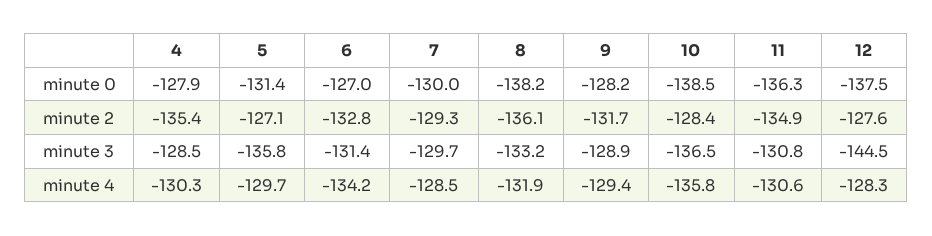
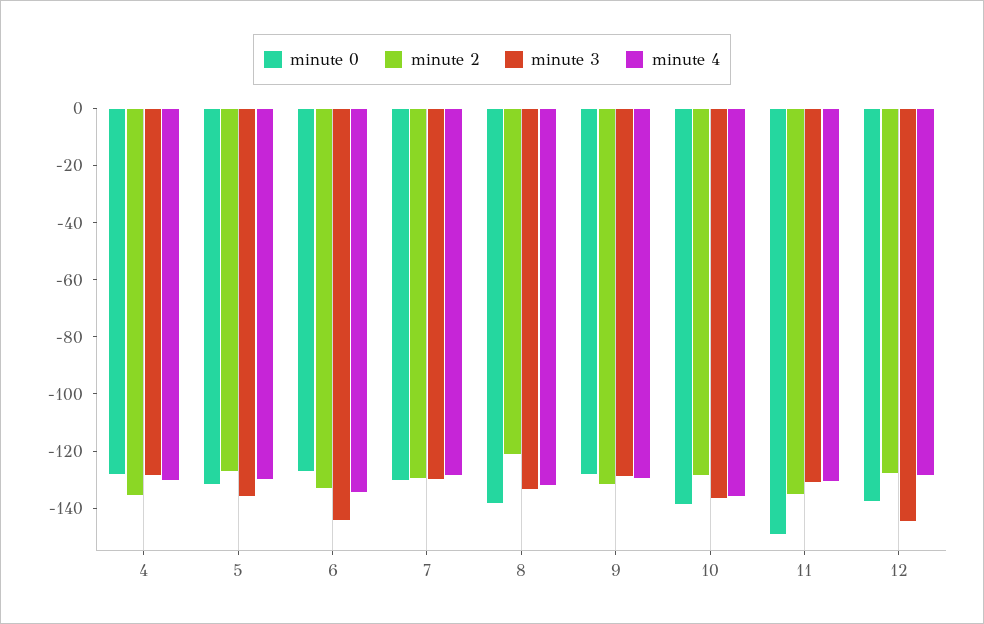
  {
    "minute 0": {
      "4": -127.9,
      "5": -131.4,
      "6": -127,
      "7": -130,
      "8": -138.2,
      "9": -128.2,
      "10": -138.5,
-     "11": -136.3,
+     "11": -150,
      "12": -137.5
    },
    "minute 2": {
      "4": -135.4,
      "5": -127.1,
      "6": -132.8,
      "7": -129.3,
-     "8": -136.1,
+     "8": -120,
      "9": -131.7,
      "10": -128.4,
      "11": -134.9,
      "12": -127.6
    },
    "minute 3": {
      "4": -128.5,
      "5": -135.8,
-     "6": -131.4,
+     "6": -145,
      "7": -129.7,
      "8": -133.2,
      "9": -128.9,
      "10": -136.5,
      "11": -130.8,
      "12": -144.5
    },
    "minute 4": {
      "4": -130.3,
      "5": -129.7,
      "6": -134.2,
      "7": -128.5,
      "8": -131.9,
      "9": -129.4,
      "10": -135.8,
      "11": -130.6,
      "12": -128.3
    }
  }

